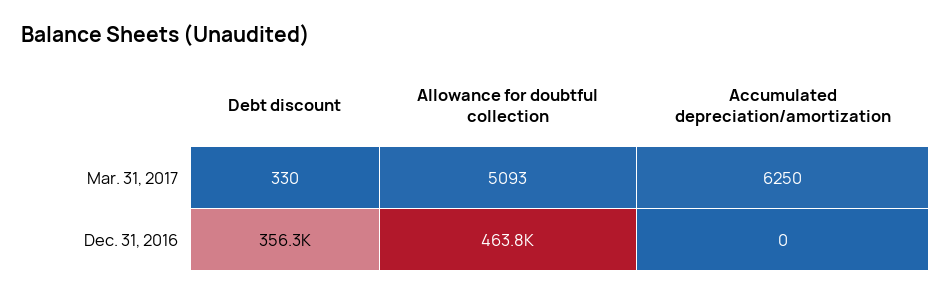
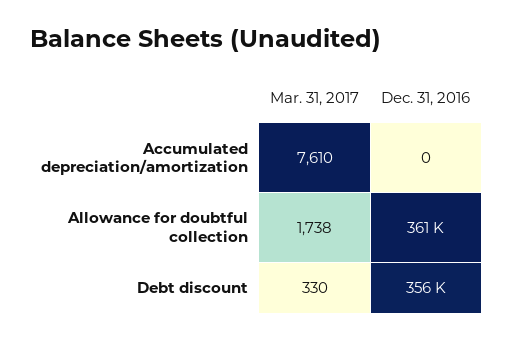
  {
    "Debt discount": {
      "Mar. 31, 2017": 330,
      "Dec. 31, 2016": 356300
    },
    "Allowance for doubtful collection": {
-     "Mar. 31, 2017": 5093,
+     "Mar. 31, 2017": 1738,
-     "Dec. 31, 2016": 463800
+     "Dec. 31, 2016": 361000
    },
    "Accumulated depreciation/amortization": {
-     "Mar. 31, 2017": 6250,
+     "Mar. 31, 2017": 7610,
      "Dec. 31, 2016": 0
    }
  }

